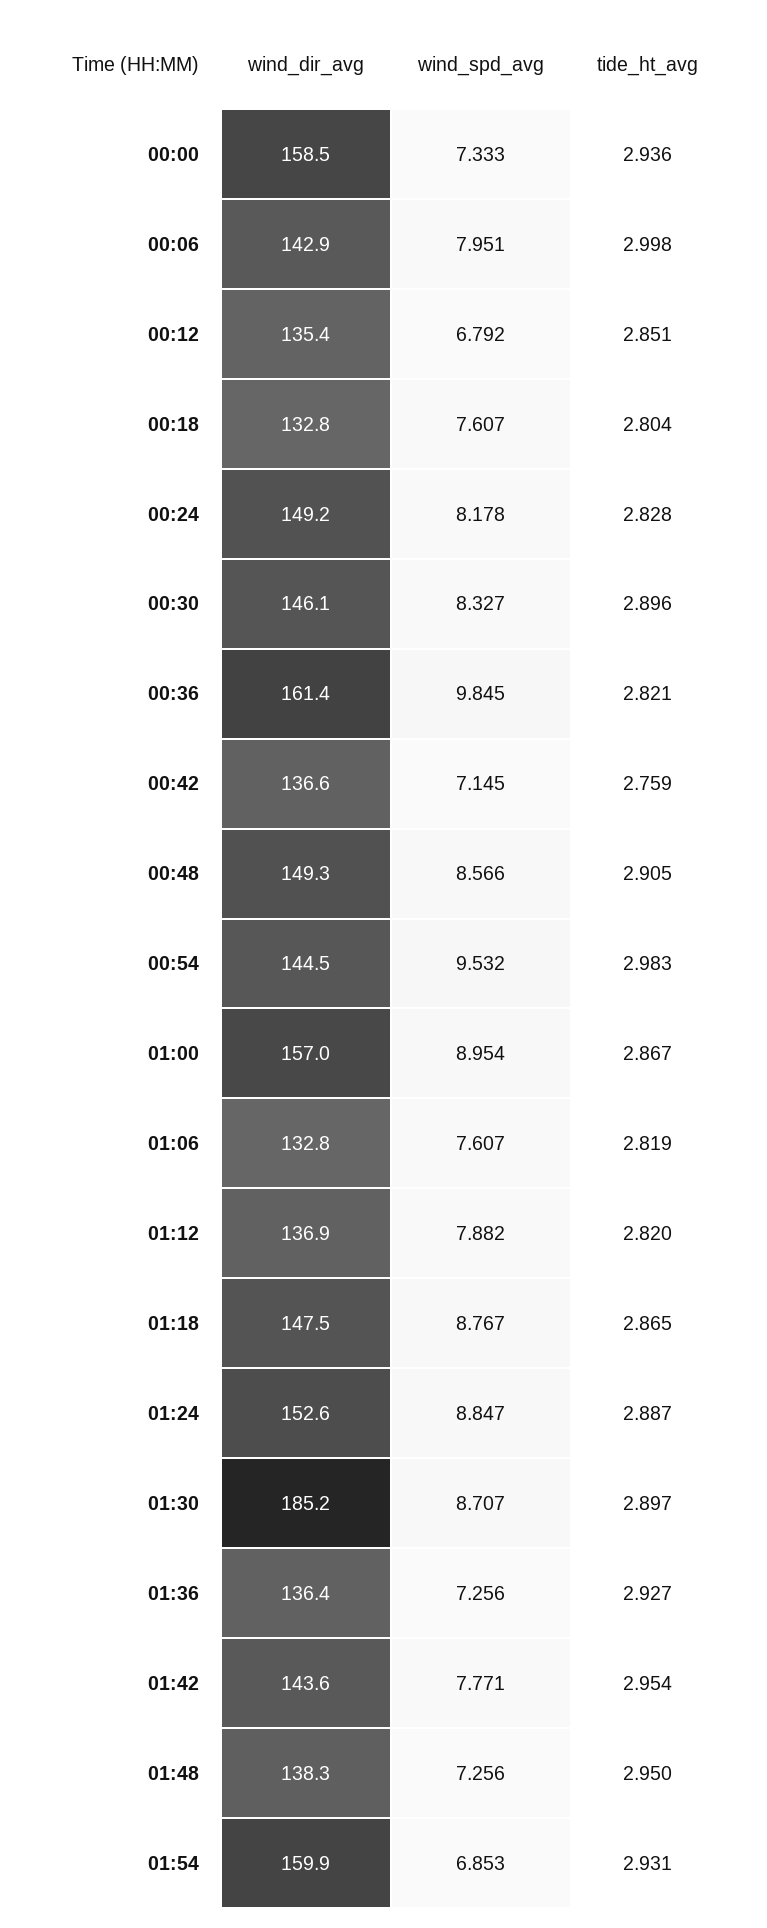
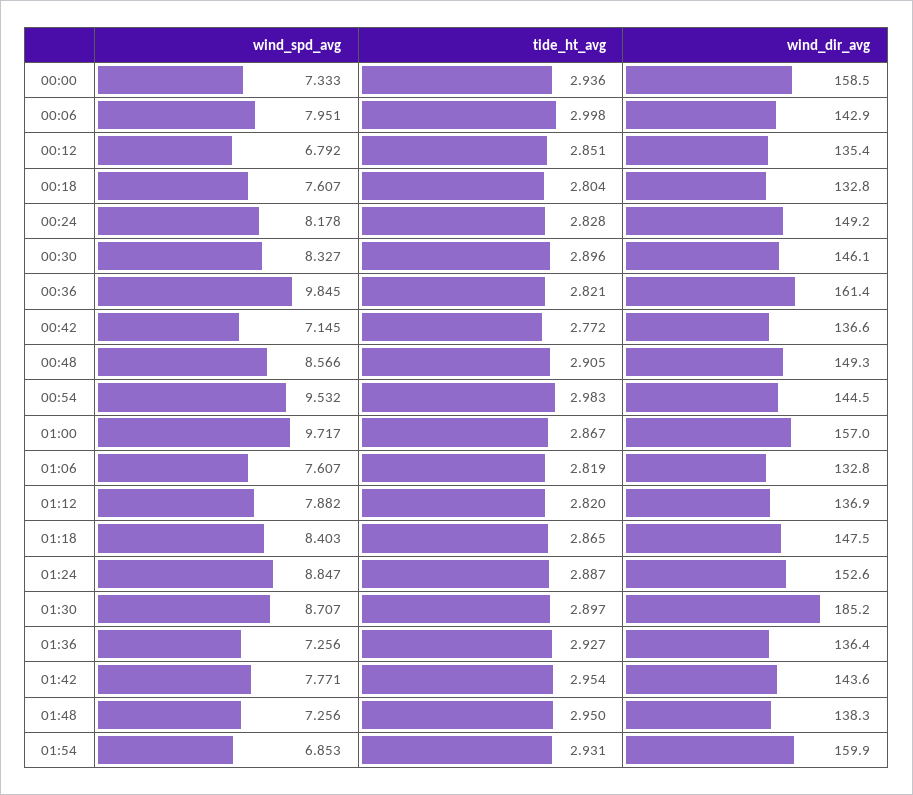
  {
    "wind_dir_avg": {
      "00:00": 158.5,
      "00:06": 142.9,
      "00:12": 135.4,
      "00:18": 132.8,
      "00:24": 149.2,
      "00:30": 146.1,
      "00:36": 161.4,
      "00:42": 136.6,
      "00:48": 149.3,
      "00:54": 144.5,
      "01:00": 157,
      "01:06": 132.8,
      "01:12": 136.9,
      "01:18": 147.5,
      "01:24": 152.6,
      "01:30": 185.2,
      "01:36": 136.4,
      "01:42": 143.6,
      "01:48": 138.3,
      "01:54": 159.9
    },
    "wind_spd_avg": {
      "00:00": 7.333,
      "00:06": 7.951,
      "00:12": 6.792,
      "00:18": 7.607,
      "00:24": 8.178,
      "00:30": 8.327,
      "00:36": 9.845,
      "00:42": 7.145,
      "00:48": 8.566,
      "00:54": 9.532,
-     "01:00": 8.954,
+     "01:00": 9.717,
      "01:06": 7.607,
      "01:12": 7.882,
-     "01:18": 8.767,
+     "01:18": 8.403,
      "01:24": 8.847,
      "01:30": 8.707,
      "01:36": 7.256,
      "01:42": 7.771,
      "01:48": 7.256,
      "01:54": 6.853
    },
    "tide_ht_avg": {
      "00:00": 2.936,
      "00:06": 2.998,
      "00:12": 2.851,
      "00:18": 2.804,
      "00:24": 2.828,
      "00:30": 2.896,
      "00:36": 2.821,
-     "00:42": 2.759,
+     "00:42": 2.772,
      "00:48": 2.905,
      "00:54": 2.983,
      "01:00": 2.867,
      "01:06": 2.819,
      "01:12": 2.82,
      "01:18": 2.865,
      "01:24": 2.887,
      "01:30": 2.897,
      "01:36": 2.927,
      "01:42": 2.954,
      "01:48": 2.95,
      "01:54": 2.931
    }
  }

